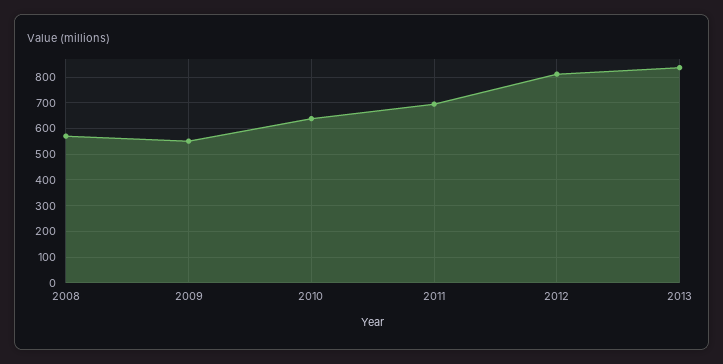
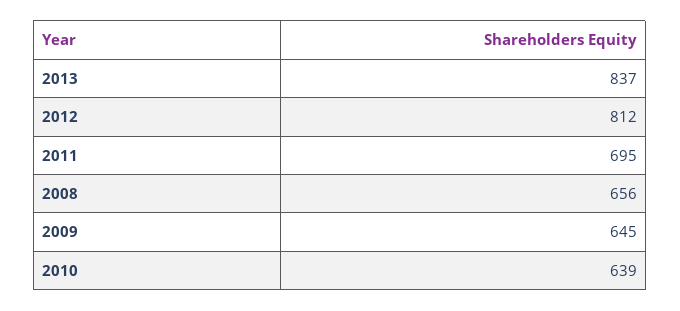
  {
-   "2008": 575,
+   "2008": 656,
-   "2009": 550,
+   "2009": 645,
    "2010": 639,
    "2011": 695,
    "2012": 812,
    "2013": 837
  }

